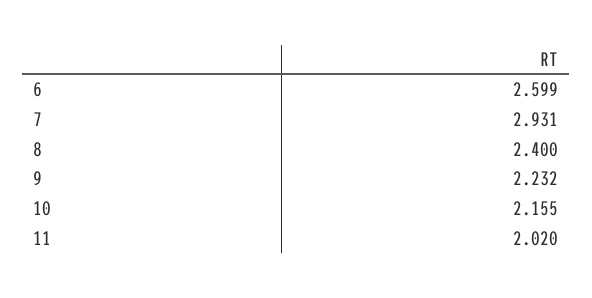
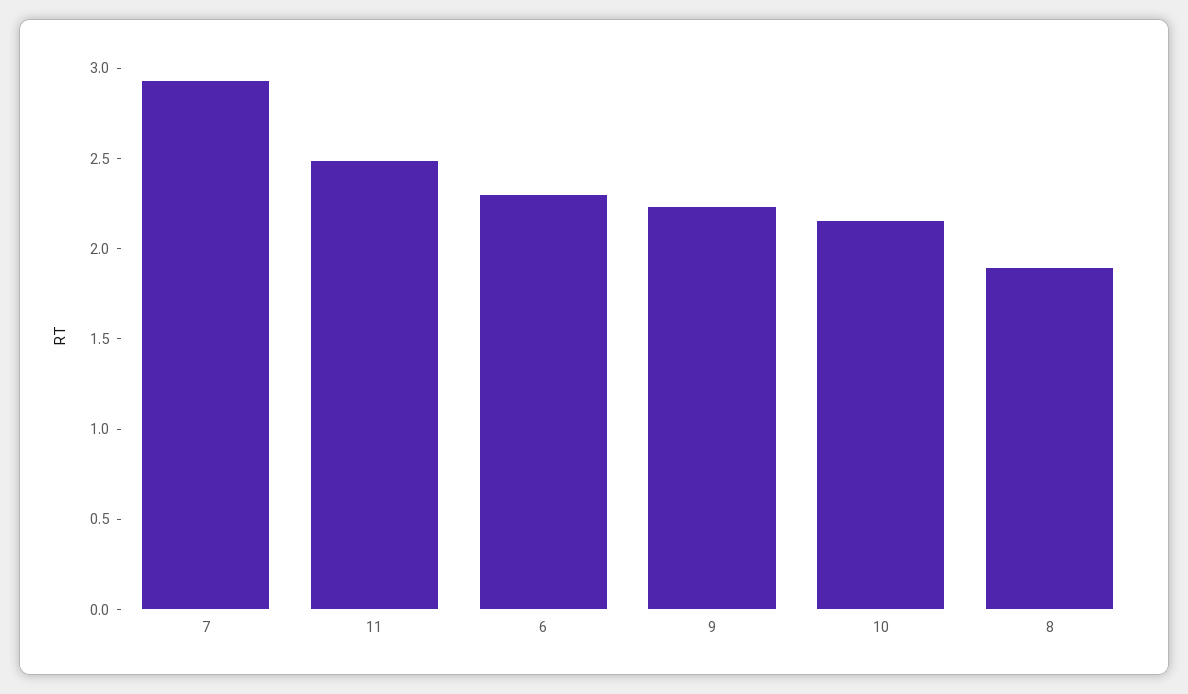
  {
-   "6": 2.599,
+   "6": 2.3,
    "7": 2.931,
-   "8": 2.4,
+   "8": 1.9,
    "9": 2.232,
    "10": 2.155,
-   "11": 2.02
+   "11": 2.5
  }

